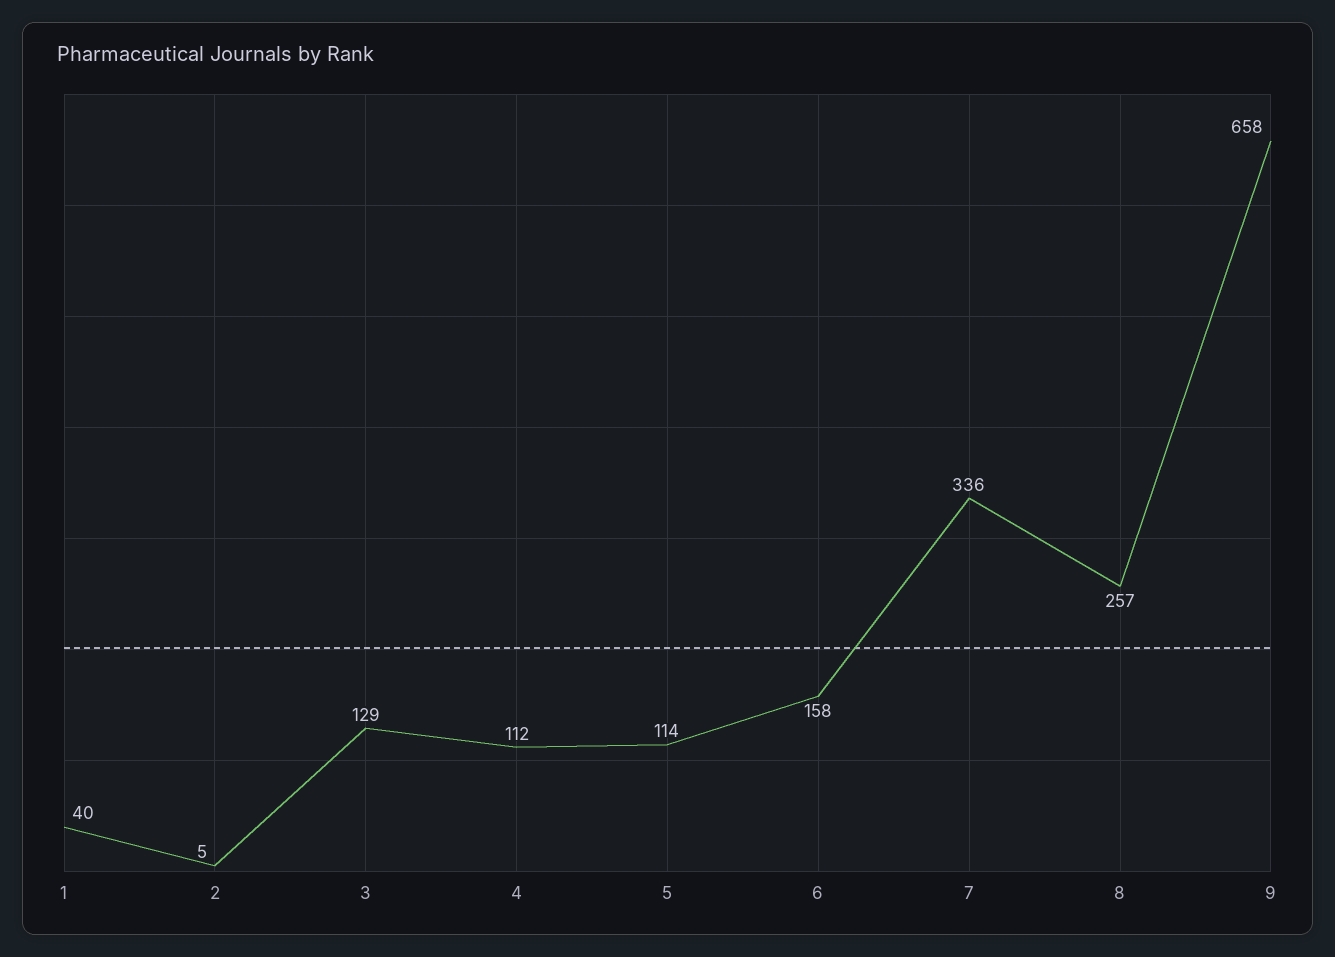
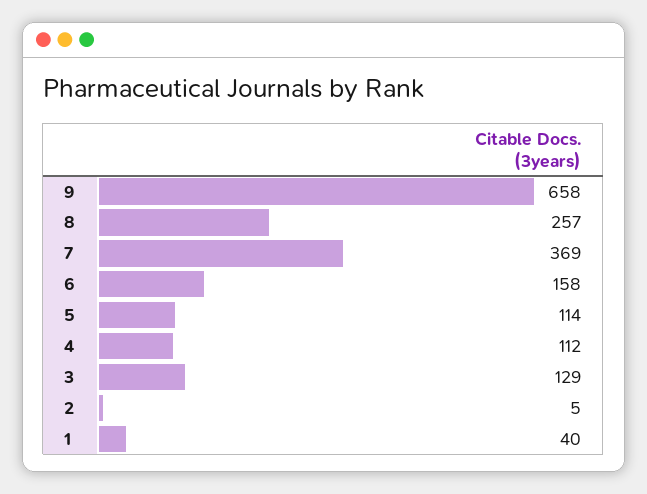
  {
    "1": 40,
    "2": 5,
    "3": 129,
    "4": 112,
    "5": 114,
    "6": 158,
-   "7": 336,
+   "7": 369,
    "8": 257,
    "9": 658
  }

